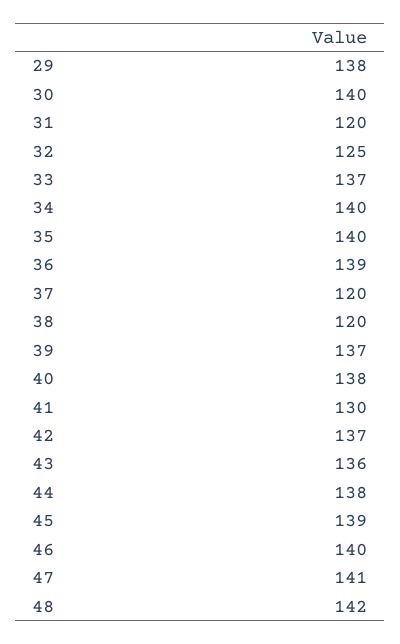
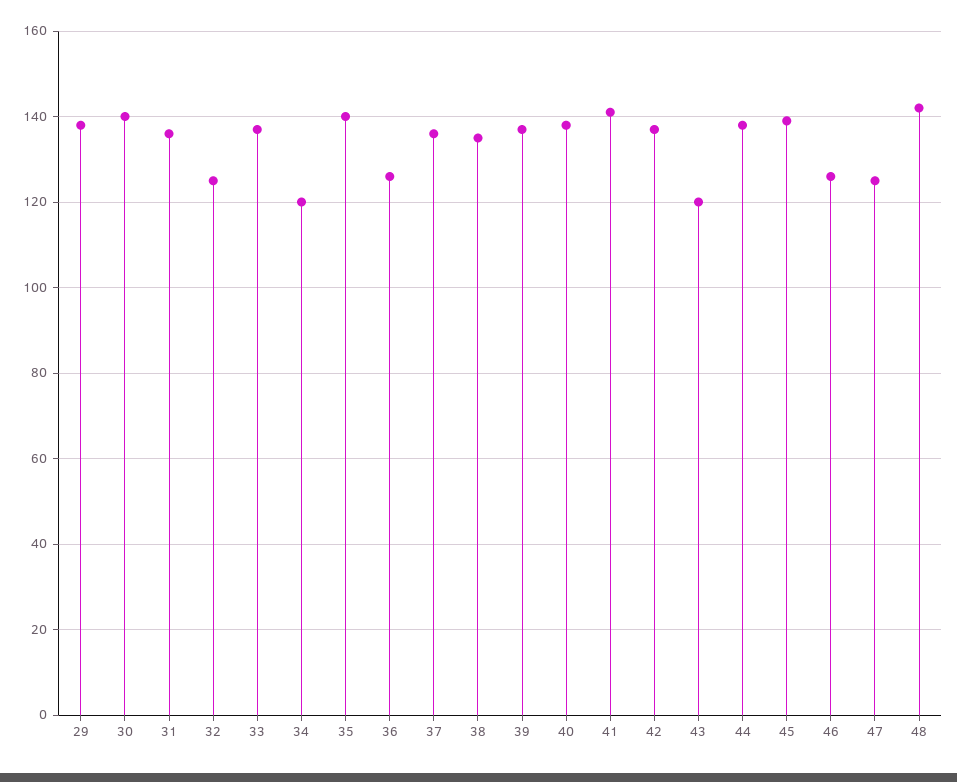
  {
    "29": 138,
    "30": 140,
-   "31": 120,
+   "31": 135,
    "32": 125,
    "33": 137,
-   "34": 140,
+   "34": 120,
    "35": 140,
-   "36": 139,
+   "36": 125,
-   "37": 120,
+   "37": 135,
-   "38": 120,
+   "38": 135,
    "39": 137,
    "40": 138,
-   "41": 130,
+   "41": 140,
    "42": 137,
-   "43": 136,
+   "43": 120,
    "44": 138,
    "45": 139,
-   "46": 140,
+   "46": 125,
-   "47": 141,
+   "47": 125,
    "48": 142
  }

